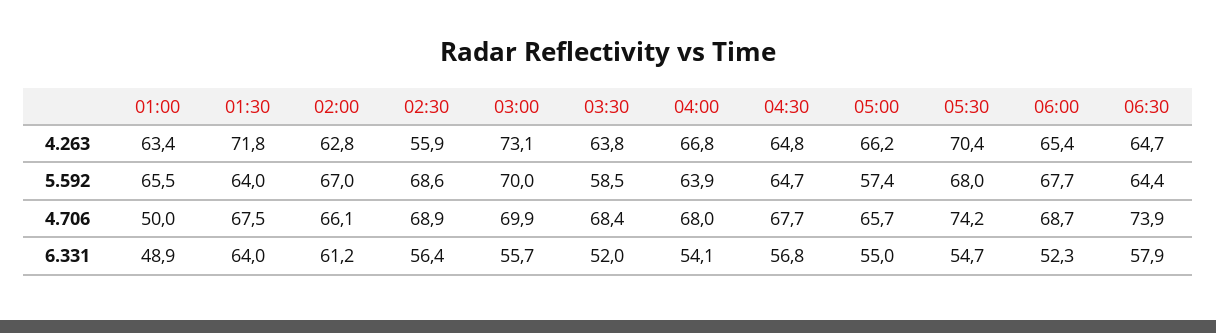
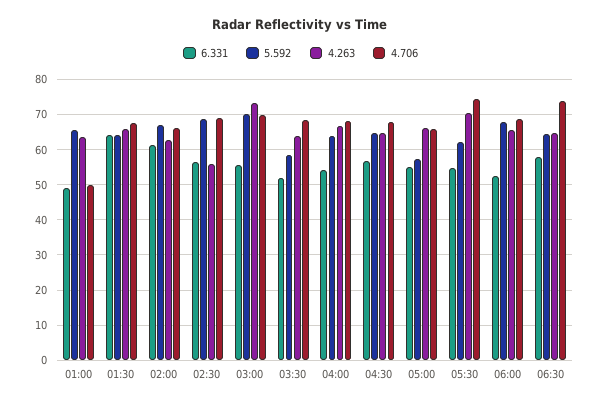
  {
    "4.263": {
      "01:00": 63.4,
-     "01:30": 71.8,
+     "01:30": 66,
      "02:00": 62.8,
      "02:30": 55.9,
      "03:00": 73.1,
      "03:30": 63.8,
      "04:00": 66.8,
      "04:30": 64.8,
      "05:00": 66.2,
      "05:30": 70.4,
      "06:00": 65.4,
      "06:30": 64.7
    },
    "5.592": {
      "01:00": 65.5,
      "01:30": 64,
      "02:00": 67,
      "02:30": 68.6,
      "03:00": 70,
      "03:30": 58.5,
      "04:00": 63.9,
      "04:30": 64.7,
      "05:00": 57.4,
-     "05:30": 68,
+     "05:30": 62,
      "06:00": 67.7,
      "06:30": 64.4
    },
    "4.706": {
      "01:00": 50,
      "01:30": 67.5,
      "02:00": 66.1,
      "02:30": 68.9,
      "03:00": 69.9,
      "03:30": 68.4,
      "04:00": 68,
      "04:30": 67.7,
      "05:00": 65.7,
      "05:30": 74.2,
      "06:00": 68.7,
      "06:30": 73.9
    },
    "6.331": {
      "01:00": 48.9,
      "01:30": 64,
      "02:00": 61.2,
      "02:30": 56.4,
      "03:00": 55.7,
      "03:30": 52,
      "04:00": 54.1,
      "04:30": 56.8,
      "05:00": 55,
      "05:30": 54.7,
      "06:00": 52.3,
      "06:30": 57.9
    }
  }

